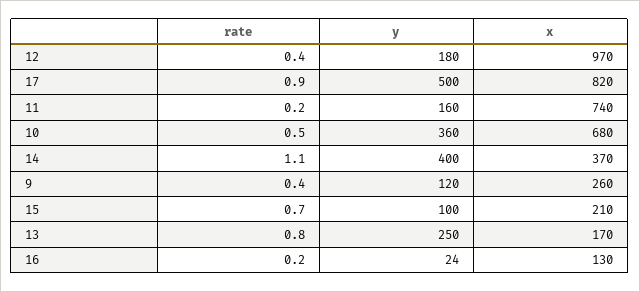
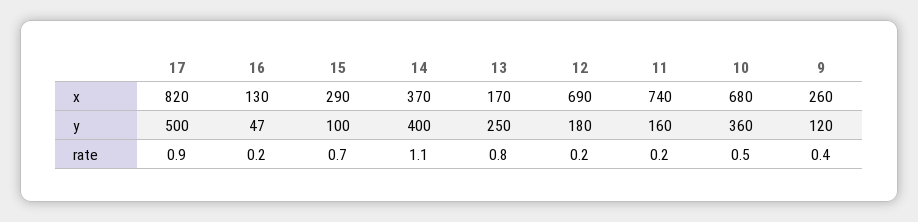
  {
    "rate": {
-     "12": 0.4,
+     "12": 0.2,
      "17": 0.9,
      "11": 0.2,
      "10": 0.5,
      "14": 1.1,
      "9": 0.4,
      "15": 0.7,
      "13": 0.8,
      "16": 0.2
    },
    "y": {
      "12": 180,
      "17": 500,
      "11": 160,
      "10": 360,
      "14": 400,
      "9": 120,
      "15": 100,
      "13": 250,
-     "16": 24
+     "16": 47
    },
    "x": {
-     "12": 970,
+     "12": 690,
      "17": 820,
      "11": 740,
      "10": 680,
      "14": 370,
      "9": 260,
-     "15": 210,
+     "15": 290,
      "13": 170,
      "16": 130
    }
  }

